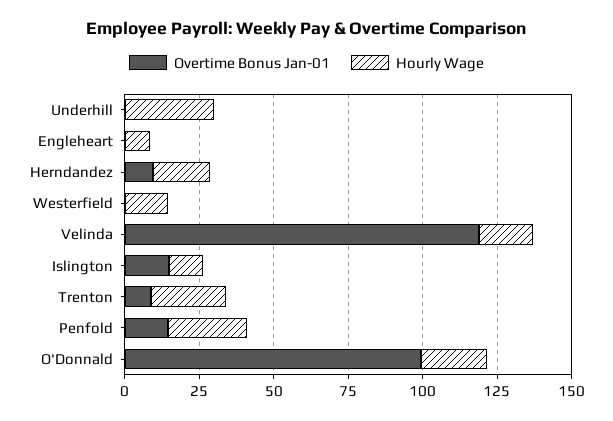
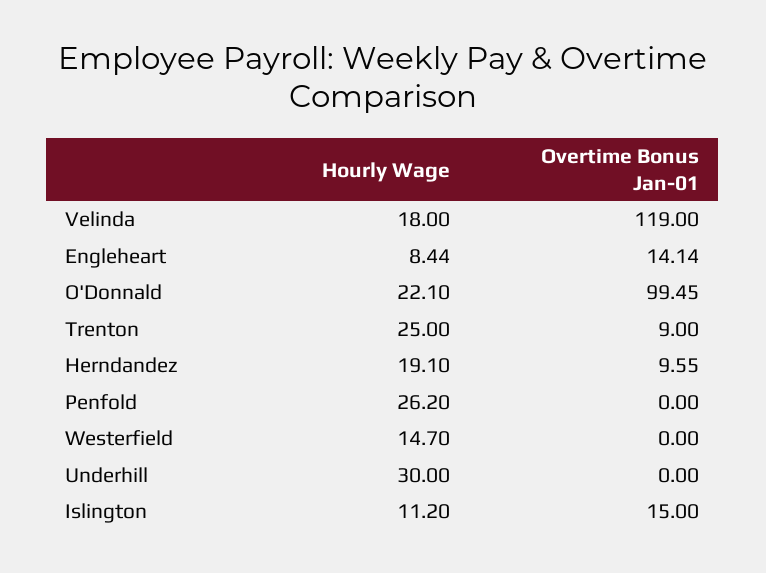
  {
    "Overtime Bonus Jan-01": {
      "Underhill": 0,
-     "Engleheart": 0,
+     "Engleheart": 14.14,
      "Herndandez": 9.55,
      "Westerfield": 0,
      "Velinda": 119,
      "Islington": 15,
      "Trenton": 9,
-     "Penfold": 15,
+     "Penfold": 0,
      "O'Donnald": 99.45
    },
    "Hourly Wage": {
      "Underhill": 30,
      "Engleheart": 8.44,
      "Herndandez": 19.1,
      "Westerfield": 14.7,
      "Velinda": 18,
      "Islington": 11.2,
      "Trenton": 25,
      "Penfold": 26.2,
      "O'Donnald": 22.1
    }
  }

